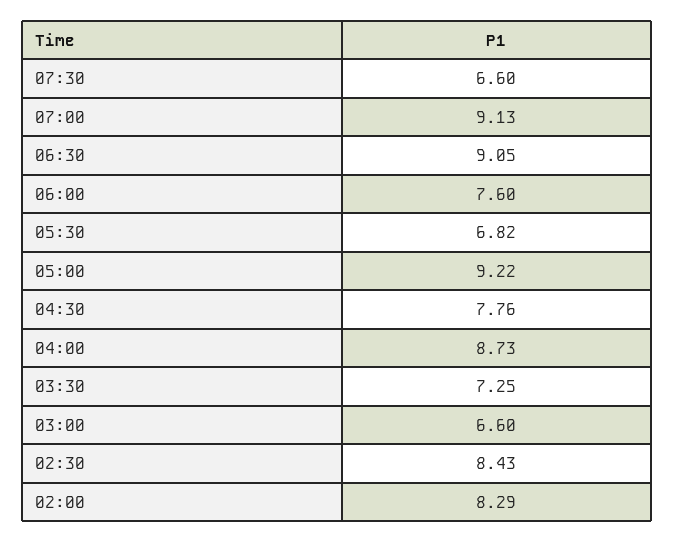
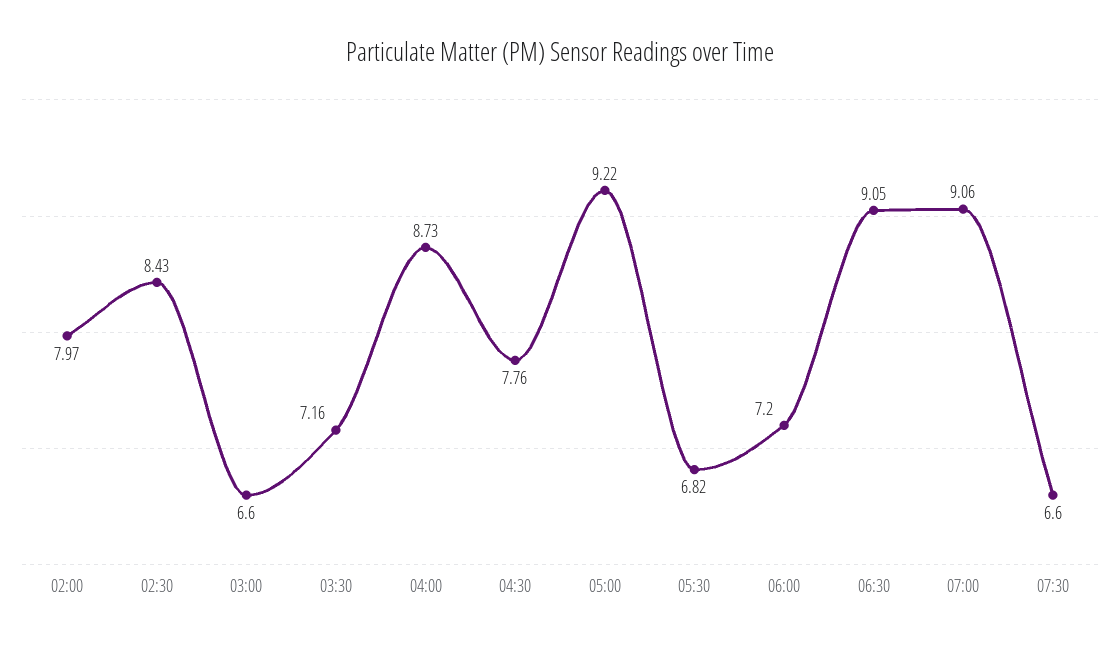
  {
    "07:30": 6.6,
-   "07:00": 9.13,
+   "07:00": 9.06,
    "06:30": 9.05,
-   "06:00": 7.6,
+   "06:00": 7.2,
    "05:30": 6.82,
    "05:00": 9.22,
    "04:30": 7.76,
    "04:00": 8.73,
-   "03:30": 7.25,
+   "03:30": 7.16,
    "03:00": 6.6,
    "02:30": 8.43,
-   "02:00": 8.29
+   "02:00": 7.97
  }

